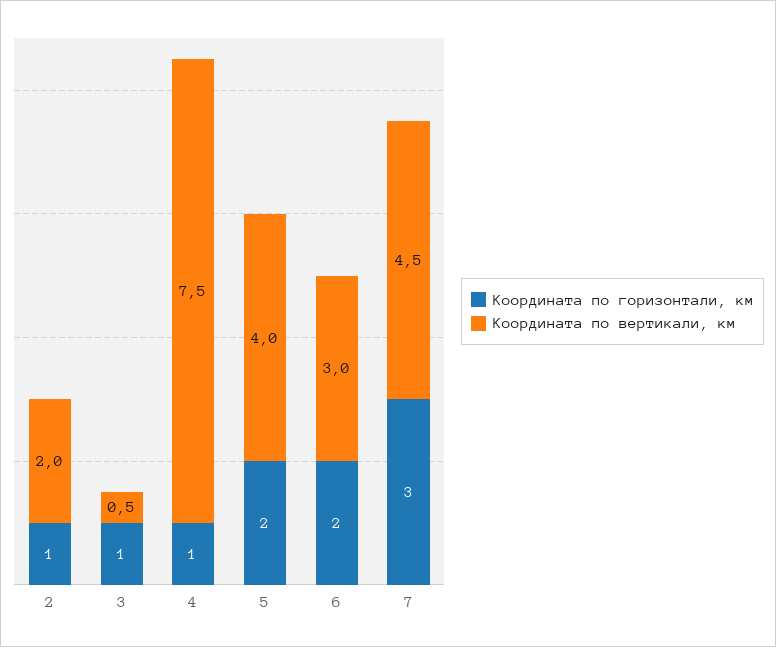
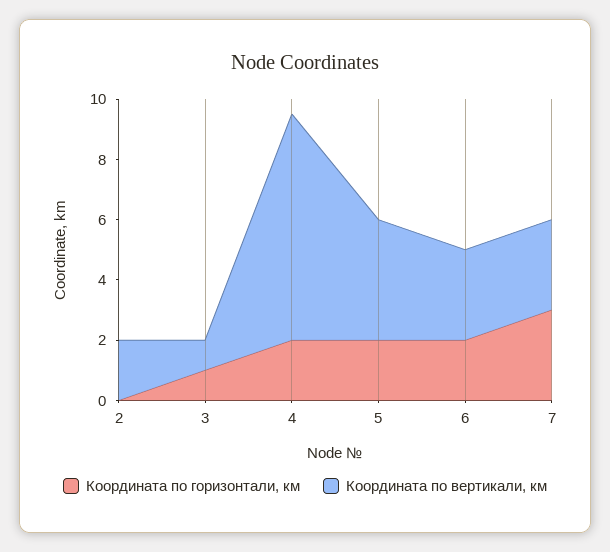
  {
    "Координата по горизонтали, км": {
-     "2": 1,
+     "2": 0,
      "3": 1,
-     "4": 1,
+     "4": 2,
      "5": 2,
      "6": 2,
      "7": 3
    },
    "Координата по вертикали, км": {
      "2": 2,
-     "3": 0.5,
+     "3": 1,
      "4": 7.5,
      "5": 4,
      "6": 3,
-     "7": 4.5
+     "7": 3
    }
  }

